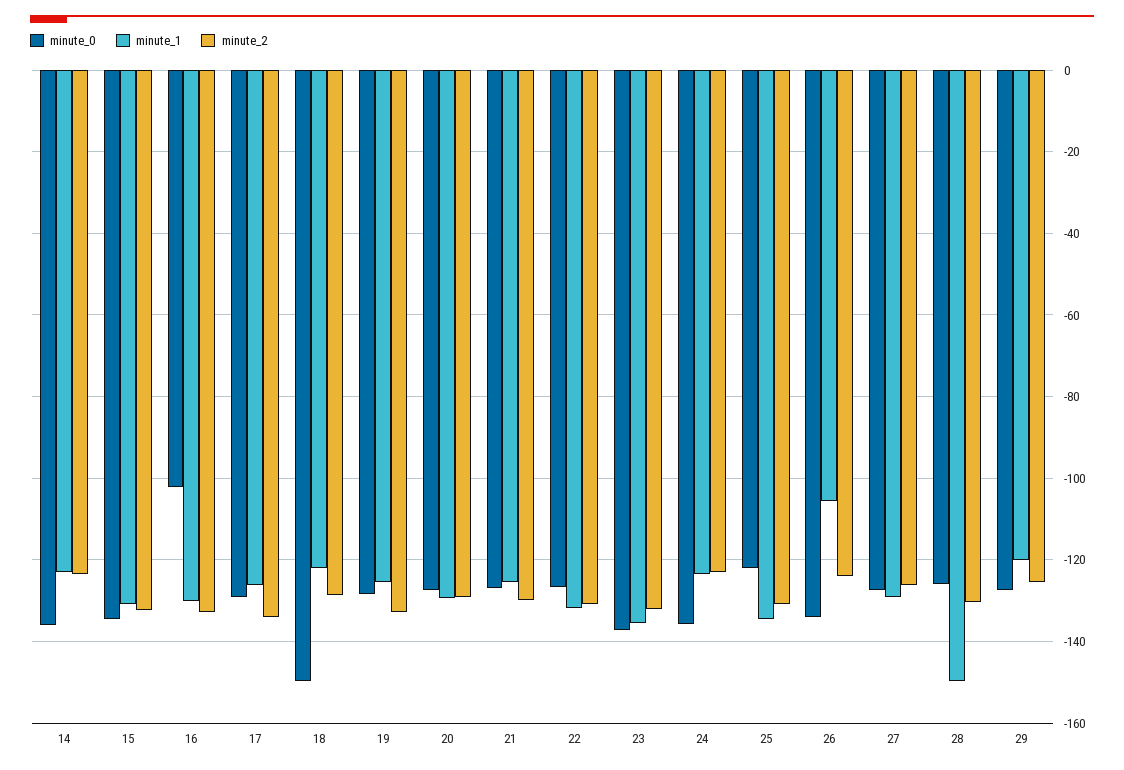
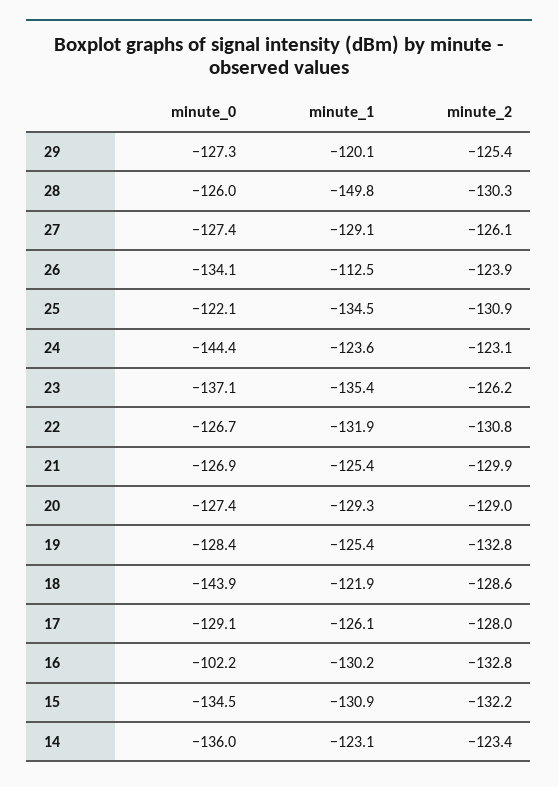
  {
    "minute_0": {
      "14": -136,
      "15": -134.5,
      "16": -102.2,
      "17": -129.1,
-     "18": -150,
+     "18": -143.9,
      "19": -128.4,
      "20": -127.4,
      "21": -126.9,
      "22": -126.7,
      "23": -137.1,
-     "24": -136,
+     "24": -144.4,
      "25": -122.1,
      "26": -134.1,
      "27": -127.4,
      "28": -126,
      "29": -127.3
    },
    "minute_1": {
      "14": -123.1,
      "15": -130.9,
      "16": -130.2,
      "17": -126.1,
      "18": -121.9,
      "19": -125.4,
      "20": -129.3,
      "21": -125.4,
      "22": -131.9,
      "23": -135.4,
      "24": -123.6,
      "25": -134.5,
-     "26": -106,
+     "26": -112.5,
      "27": -129.1,
      "28": -149.8,
      "29": -120.1
    },
    "minute_2": {
      "14": -123.4,
      "15": -132.2,
      "16": -132.8,
-     "17": -134,
+     "17": -128,
      "18": -128.6,
      "19": -132.8,
      "20": -129,
      "21": -129.9,
      "22": -130.8,
-     "23": -132,
+     "23": -126.2,
      "24": -123.1,
      "25": -130.9,
      "26": -123.9,
      "27": -126.1,
      "28": -130.3,
      "29": -125.4
    }
  }

